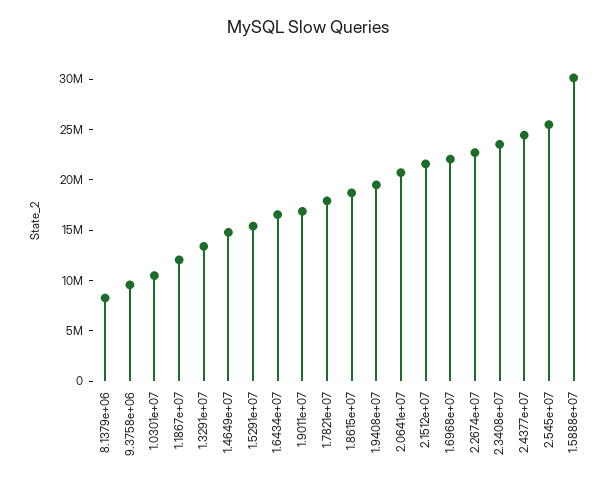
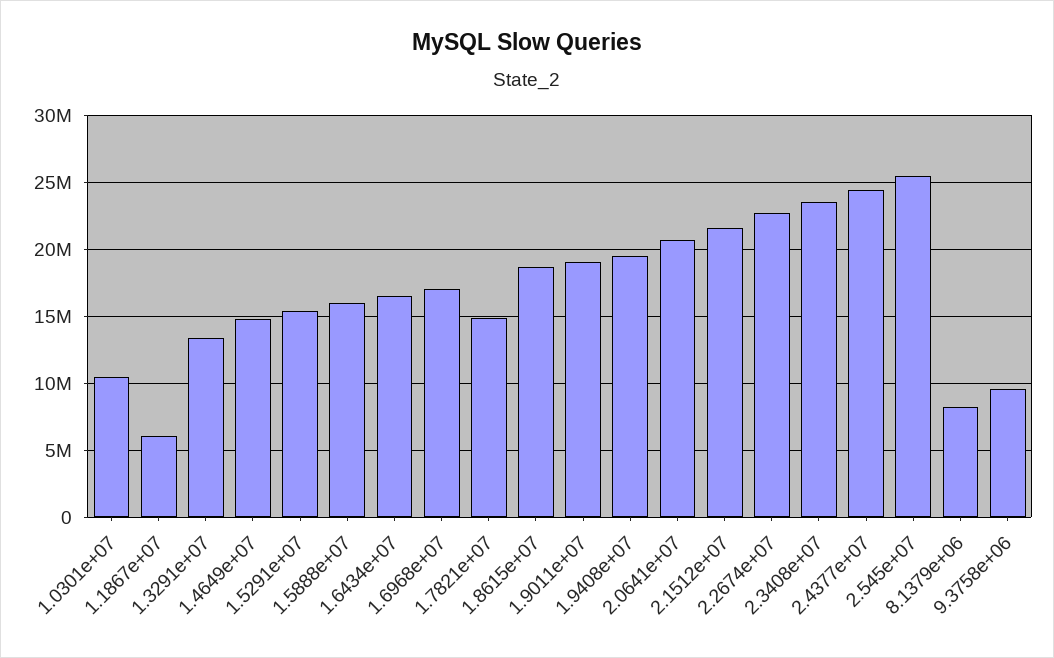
  {
    "8.1379e+06": 8500000,
    "9.3758e+06": 9500000,
    "1.0301e+07": 10500000,
-   "1.1867e+07": 12000000,
+   "1.1867e+07": 6000000,
    "1.3291e+07": 13500000,
    "1.4649e+07": 15000000,
    "1.5291e+07": 15500000,
    "1.6434e+07": 16500000,
-   "1.9011e+07": 17000000,
+   "1.9011e+07": 19000000,
-   "1.7821e+07": 18000000,
+   "1.7821e+07": 15000000,
    "1.8615e+07": 18500000,
    "1.9408e+07": 19500000,
    "2.0641e+07": 20500000,
    "2.1512e+07": 21500000,
-   "1.6968e+07": 22000000,
+   "1.6968e+07": 17000000,
    "2.2674e+07": 22500000,
    "2.3408e+07": 23500000,
    "2.4377e+07": 24500000,
    "2.545e+07": 25500000,
-   "1.5888e+07": 30000000
+   "1.5888e+07": 16000000
  }

